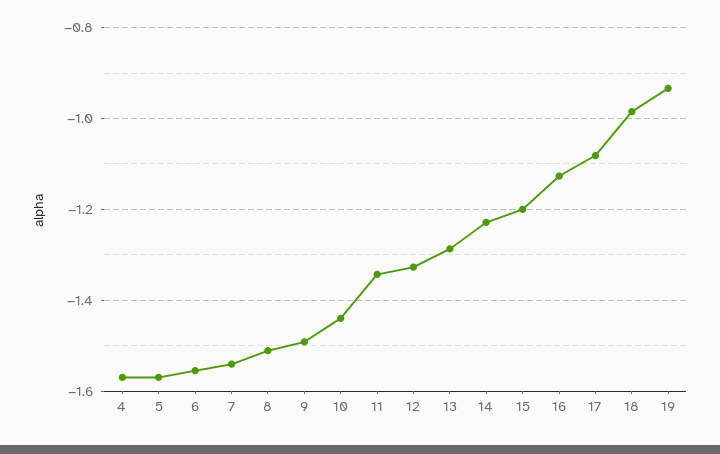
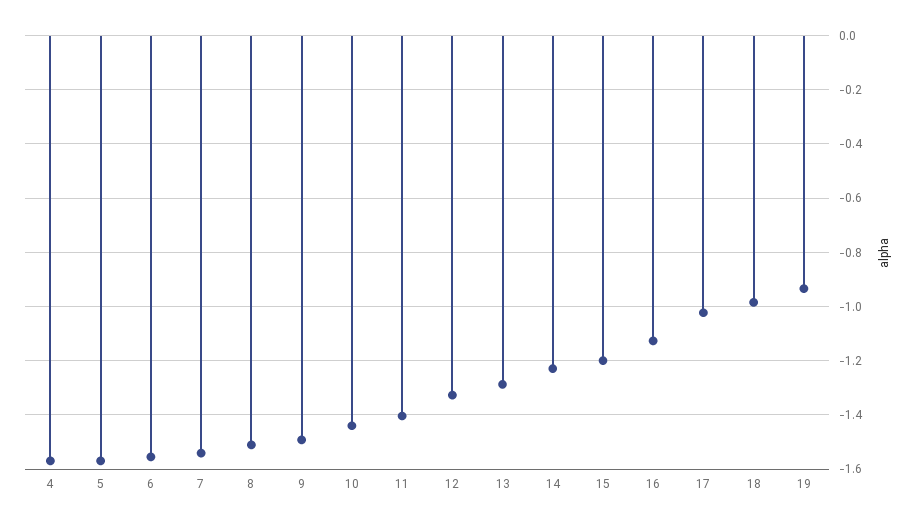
  {
    "4": -1.58,
    "5": -1.58,
    "6": -1.56,
    "7": -1.54,
    "8": -1.52,
    "9": -1.5,
    "10": -1.44,
-   "11": -1.34,
+   "11": -1.4,
    "12": -1.32,
    "13": -1.28,
    "14": -1.22,
    "15": -1.2,
    "16": -1.12,
-   "17": -1.08,
+   "17": -1.025,
    "18": -0.98,
    "19": -0.94
  }

